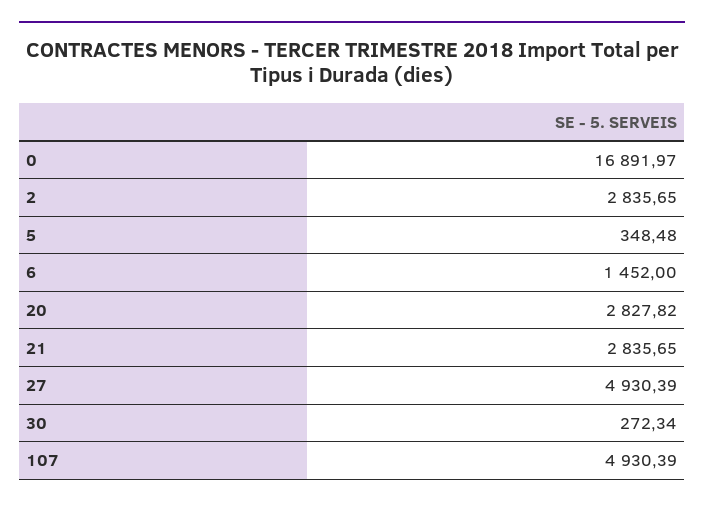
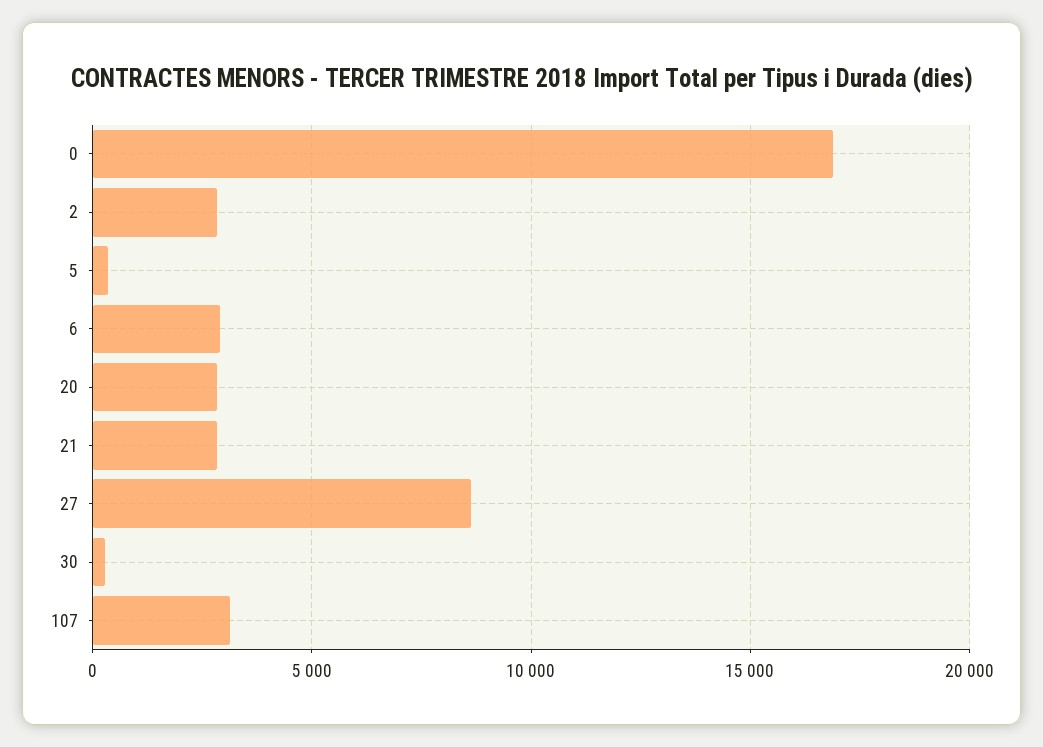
  {
    "0": 16891.97,
    "2": 2835.65,
    "5": 348.48,
-   "6": 1452,
+   "6": 3000,
    "20": 2827.82,
    "21": 2835.65,
-   "27": 4930.39,
+   "27": 8500,
    "30": 272.34,
-   "107": 4930.39
+   "107": 3000
  }

